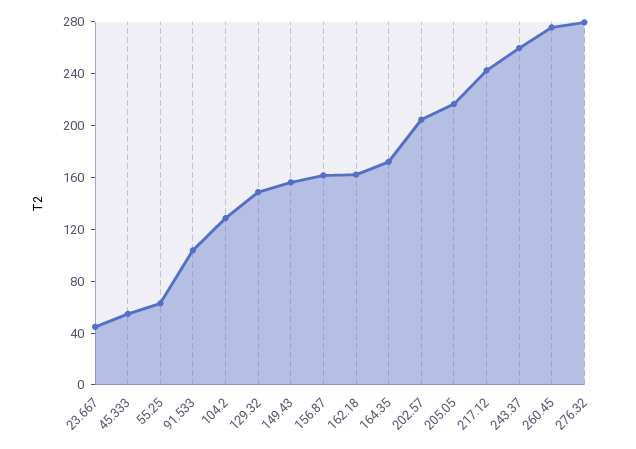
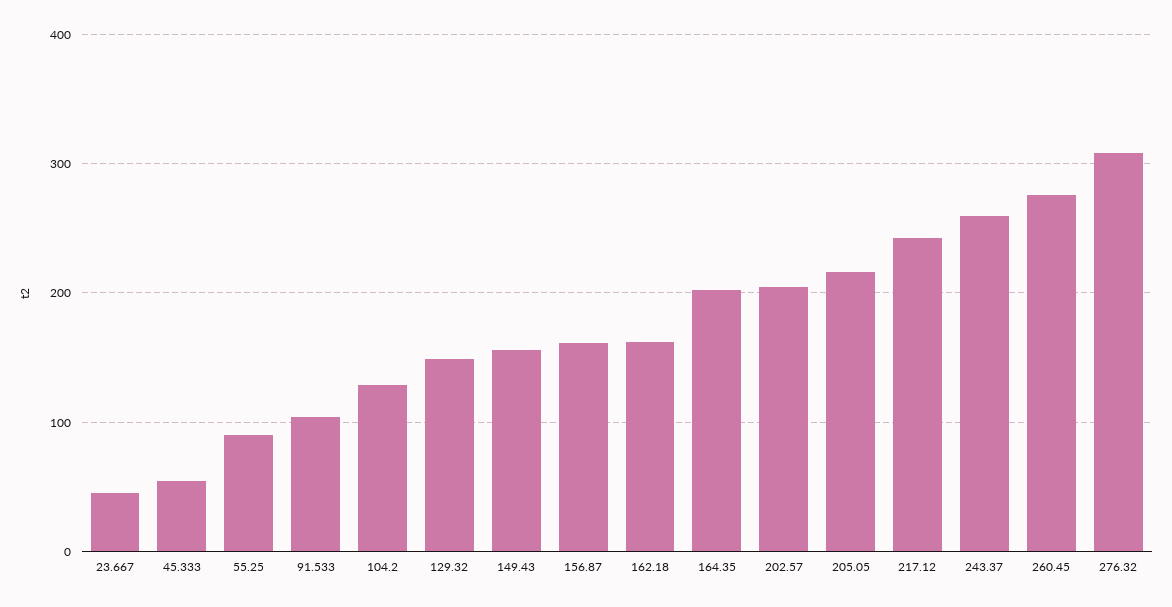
  {
    "23.667": 40,
    "45.333": 50,
-   "55.25": 60,
+   "55.25": 90,
    "91.533": 100,
    "104.2": 130,
    "129.32": 150,
    "149.43": 160,
    "156.87": 160,
    "162.18": 160,
-   "164.35": 170,
+   "164.35": 200,
    "202.57": 200,
    "205.05": 220,
    "217.12": 240,
    "243.37": 260,
    "260.45": 280,
-   "276.32": 280
+   "276.32": 310
  }

